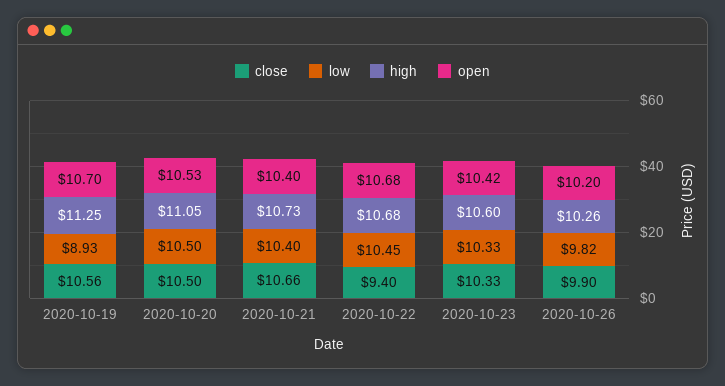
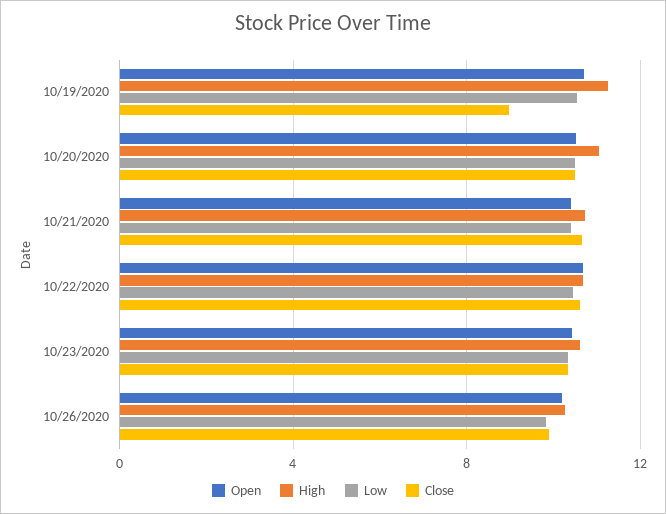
  {
    "close": {
-     "2020-10-19": 10.56,
+     "2020-10-19": 9,
      "2020-10-20": 10.5,
      "2020-10-21": 10.66,
-     "2020-10-22": 9.4,
+     "2020-10-22": 10.5,
      "2020-10-23": 10.33,
      "2020-10-26": 9.9
    },
    "low": {
-     "2020-10-19": 8.93,
+     "2020-10-19": 10.5,
      "2020-10-20": 10.5,
      "2020-10-21": 10.4,
      "2020-10-22": 10.45,
      "2020-10-23": 10.33,
      "2020-10-26": 9.82
    },
    "high": {
      "2020-10-19": 11.25,
      "2020-10-20": 11.05,
      "2020-10-21": 10.73,
      "2020-10-22": 10.68,
      "2020-10-23": 10.6,
      "2020-10-26": 10.26
    },
    "open": {
      "2020-10-19": 10.7,
      "2020-10-20": 10.53,
      "2020-10-21": 10.4,
      "2020-10-22": 10.68,
      "2020-10-23": 10.42,
      "2020-10-26": 10.2
    }
  }

